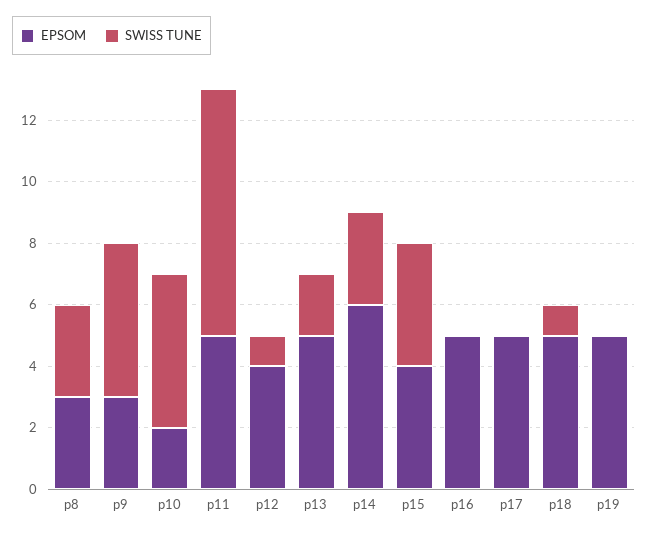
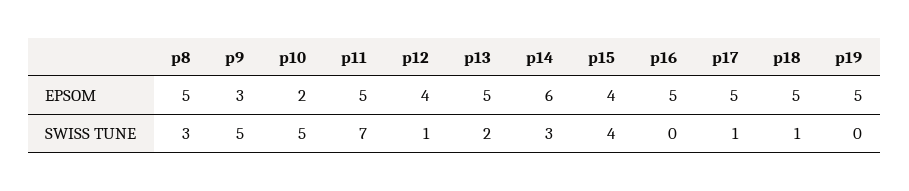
  {
    "EPSOM": {
-     "p8": 3,
+     "p8": 5,
      "p9": 3,
      "p10": 2,
      "p11": 5,
      "p12": 4,
      "p13": 5,
      "p14": 6,
      "p15": 4,
      "p16": 5,
      "p17": 5,
      "p18": 5,
      "p19": 5
    },
    "SWISS TUNE": {
      "p8": 3,
      "p9": 5,
      "p10": 5,
-     "p11": 8,
+     "p11": 7,
      "p12": 1,
      "p13": 2,
      "p14": 3,
      "p15": 4,
      "p16": 0,
-     "p17": 0,
+     "p17": 1,
      "p18": 1,
      "p19": 0
    }
  }

